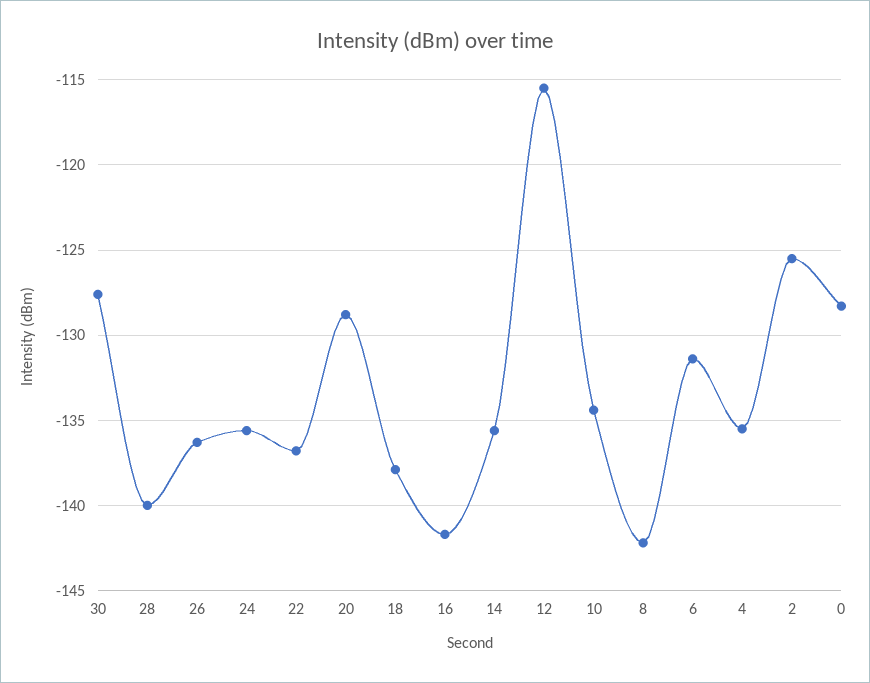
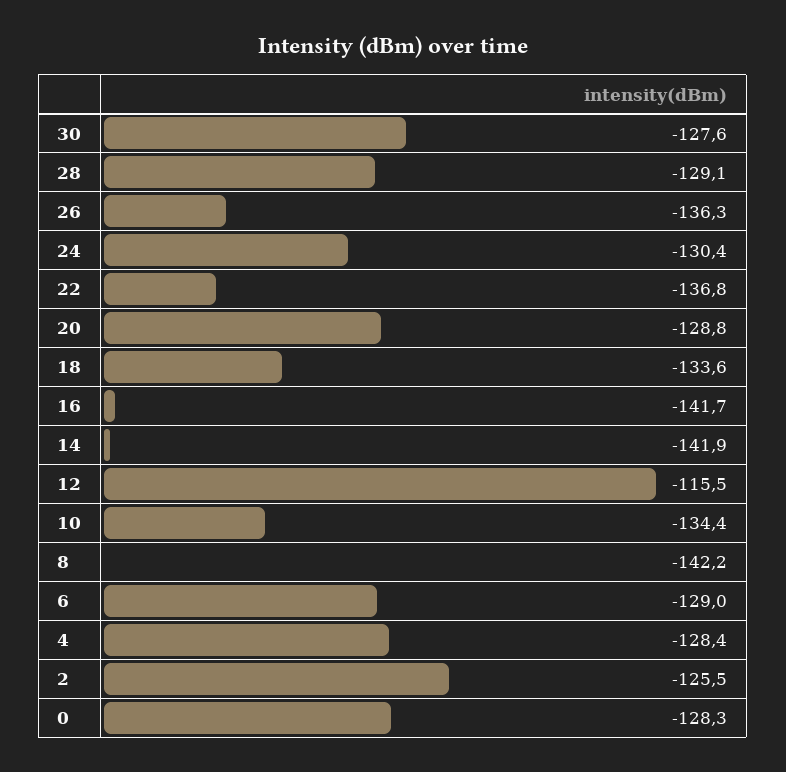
  {
    "30": -127.6,
-   "28": -140,
+   "28": -129.1,
    "26": -136.3,
-   "24": -135.5,
+   "24": -130.4,
    "22": -136.8,
    "20": -128.8,
-   "18": -138,
+   "18": -133.6,
    "16": -141.7,
-   "14": -135.5,
+   "14": -141.9,
    "12": -115.5,
    "10": -134.4,
    "8": -142.2,
-   "6": -131.5,
+   "6": -129,
-   "4": -135.5,
+   "4": -128.4,
    "2": -125.5,
    "0": -128.3
  }

